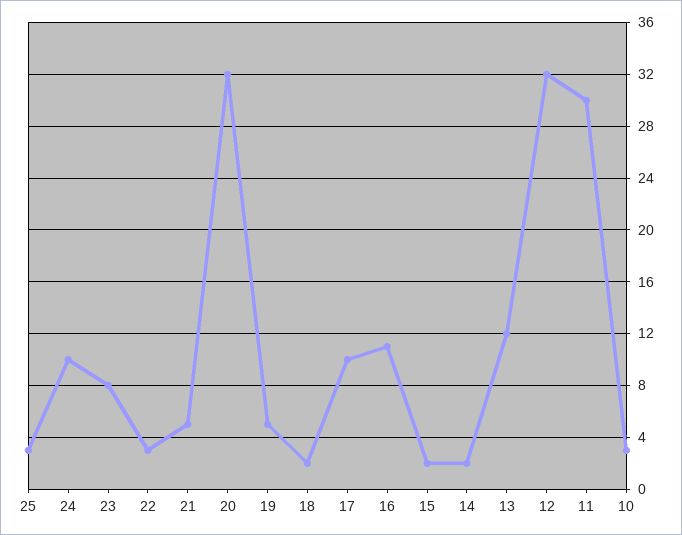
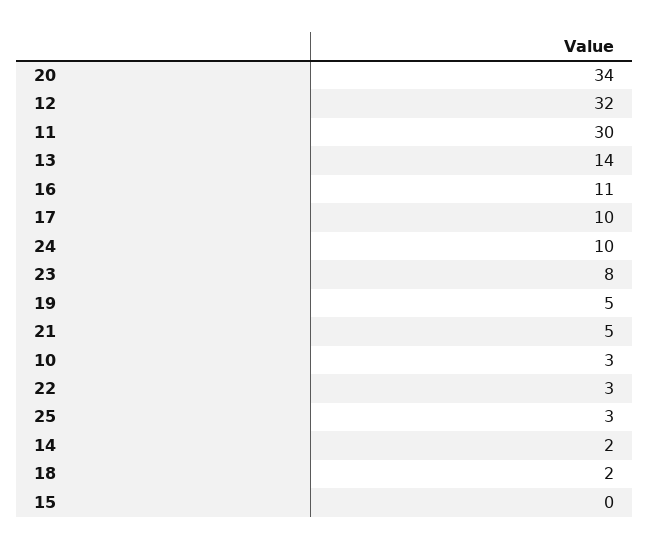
  {
    "25": 3,
    "24": 10,
    "23": 8,
    "22": 3,
    "21": 5,
-   "20": 32,
+   "20": 34,
    "19": 5,
    "18": 2,
    "17": 10,
    "16": 11,
-   "15": 2,
+   "15": 0,
    "14": 2,
-   "13": 12,
+   "13": 14,
    "12": 32,
    "11": 30,
    "10": 3
  }

